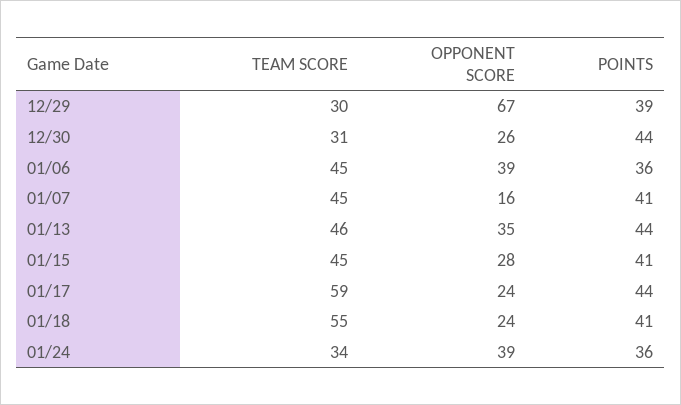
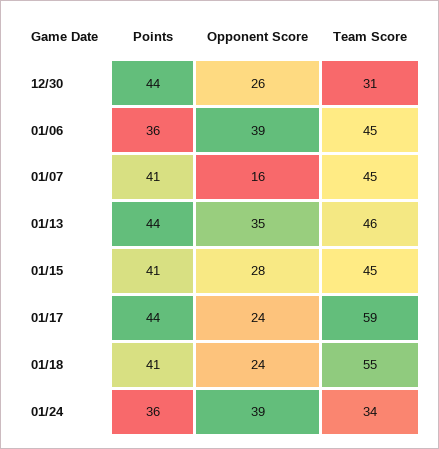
  {
    "TEAM SCORE": {
-     "12/29": 30,
      "12/30": 31,
      "01/06": 45,
      "01/07": 45,
      "01/13": 46,
      "01/15": 45,
      "01/17": 59,
      "01/18": 55,
      "01/24": 34
    },
    "OPPONENT SCORE": {
-     "12/29": 67,
      "12/30": 26,
      "01/06": 39,
      "01/07": 16,
      "01/13": 35,
      "01/15": 28,
      "01/17": 24,
      "01/18": 24,
      "01/24": 39
    },
    "POINTS": {
-     "12/29": 39,
      "12/30": 44,
      "01/06": 36,
      "01/07": 41,
      "01/13": 44,
      "01/15": 41,
      "01/17": 44,
      "01/18": 41,
      "01/24": 36
    }
  }

